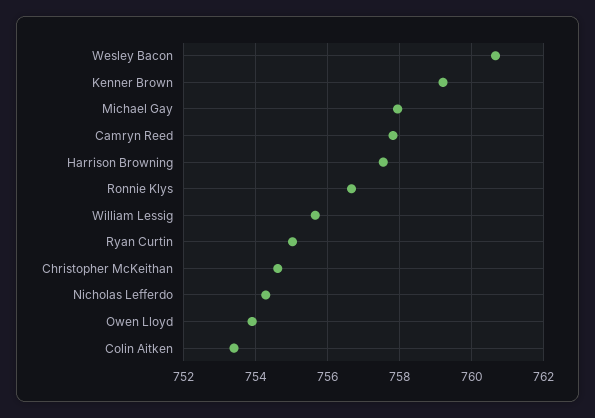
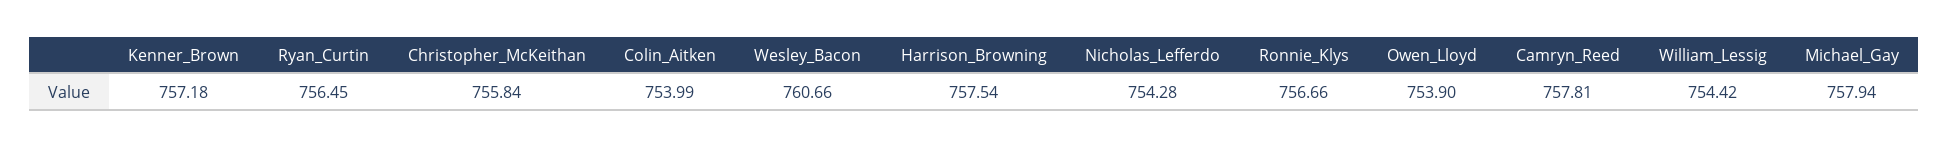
  {
    "Wesley Bacon": 760.66,
-   "Kenner Brown": 759.2,
+   "Kenner Brown": 757.18,
    "Michael Gay": 757.94,
    "Camryn Reed": 757.81,
    "Harrison Browning": 757.54,
    "Ronnie Klys": 756.66,
-   "William Lessig": 755.6,
+   "William Lessig": 754.42,
-   "Ryan Curtin": 755,
+   "Ryan Curtin": 756.45,
-   "Christopher McKeithan": 754.6,
+   "Christopher McKeithan": 755.84,
    "Nicholas Lefferdo": 754.28,
    "Owen Lloyd": 753.9,
-   "Colin Aitken": 753.4
+   "Colin Aitken": 753.99
  }

